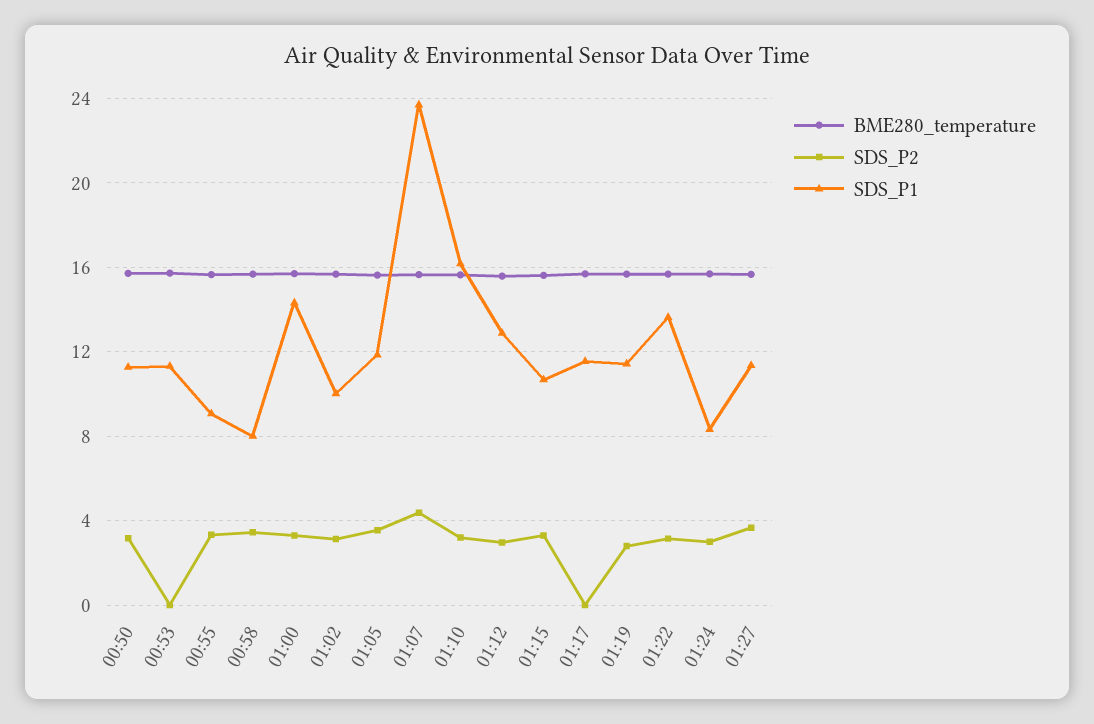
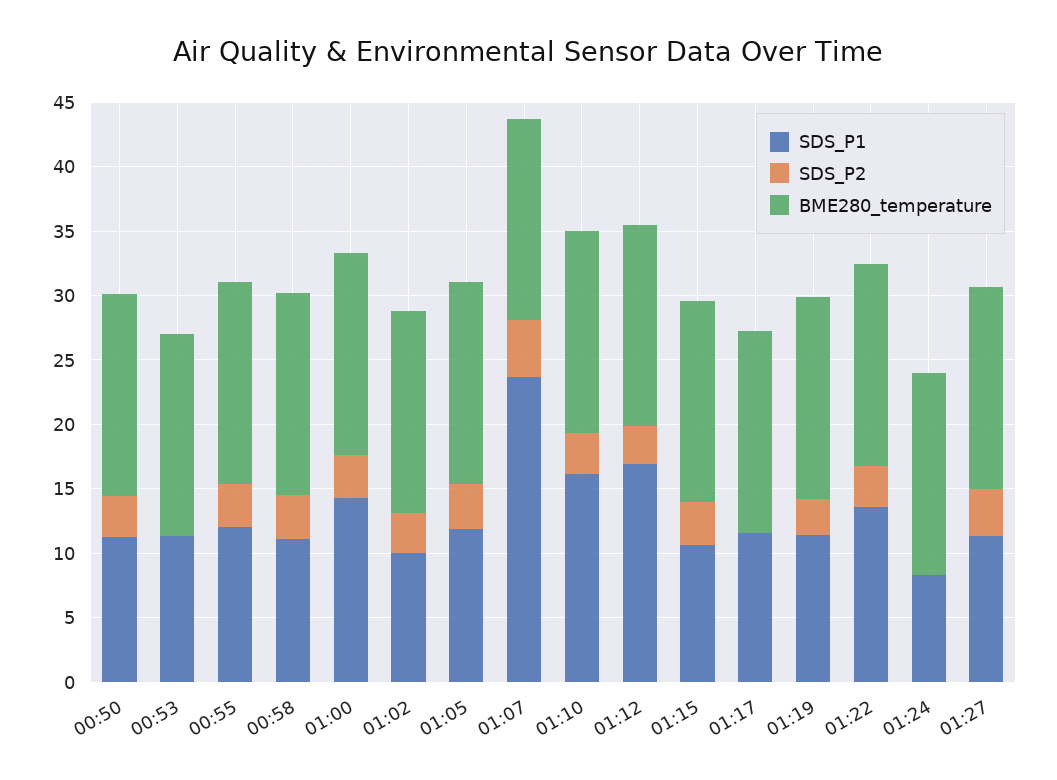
  {
    "BME280_temperature": {
      "00:50": 15.5,
      "00:53": 15.5,
      "00:55": 15.5,
      "00:58": 15.5,
      "01:00": 15.5,
      "01:02": 15.5,
      "01:05": 15.5,
      "01:07": 15.5,
      "01:10": 15.5,
      "01:12": 15.5,
      "01:15": 15.5,
      "01:17": 15.5,
      "01:19": 15.5,
      "01:22": 15.5,
      "01:24": 15.5,
      "01:27": 15.5
    },
    "SDS_P2": {
      "00:50": 3,
      "00:53": 0,
      "00:55": 3.5,
      "00:58": 3.5,
      "01:00": 3.5,
      "01:02": 3,
      "01:05": 3.5,
      "01:07": 4.5,
      "01:10": 3,
      "01:12": 3,
      "01:15": 3.5,
      "01:17": 0,
      "01:19": 3,
      "01:22": 3,
-     "01:24": 3,
+     "01:24": 0,
      "01:27": 3.5
    },
    "SDS_P1": {
      "00:50": 11.5,
      "00:53": 11.5,
-     "00:55": 9,
+     "00:55": 12,
-     "00:58": 8,
+     "00:58": 11,
      "01:00": 14.5,
      "01:02": 10,
      "01:05": 12,
      "01:07": 23.5,
      "01:10": 16,
-     "01:12": 13,
+     "01:12": 17,
      "01:15": 10.5,
      "01:17": 11.5,
      "01:19": 11.5,
      "01:22": 13.5,
      "01:24": 8.5,
      "01:27": 11.5
    }
  }

